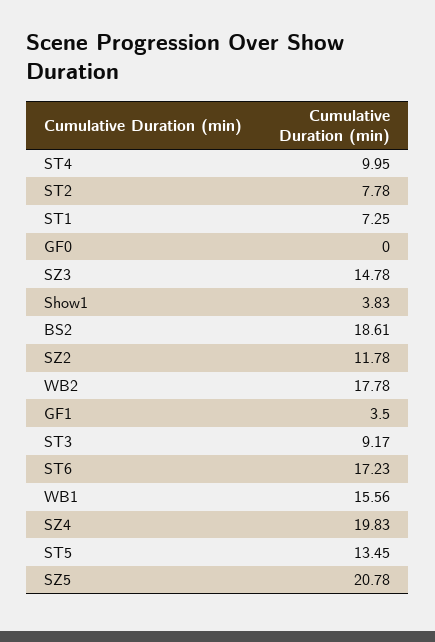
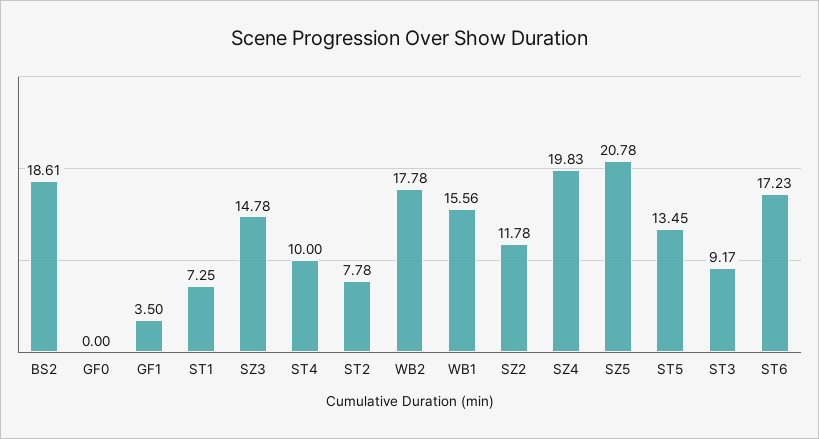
  {
-   "ST4": 9.95,
+   "ST4": 10,
    "ST2": 7.78,
    "ST1": 7.25,
    "GF0": 0,
    "SZ3": 14.78,
-   "Show1": 3.83,
    "BS2": 18.61,
    "SZ2": 11.78,
    "WB2": 17.78,
    "GF1": 3.5,
    "ST3": 9.17,
    "ST6": 17.23,
    "WB1": 15.56,
    "SZ4": 19.83,
    "ST5": 13.45,
    "SZ5": 20.78
  }

